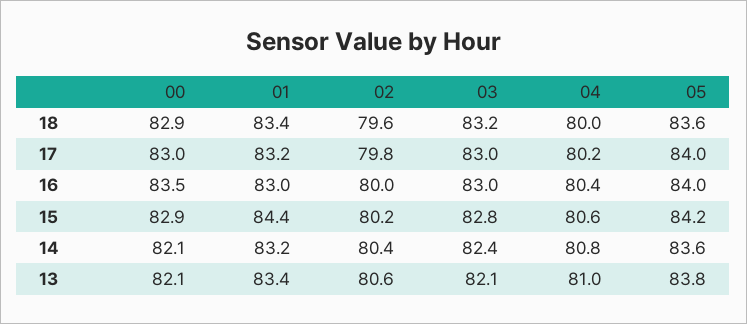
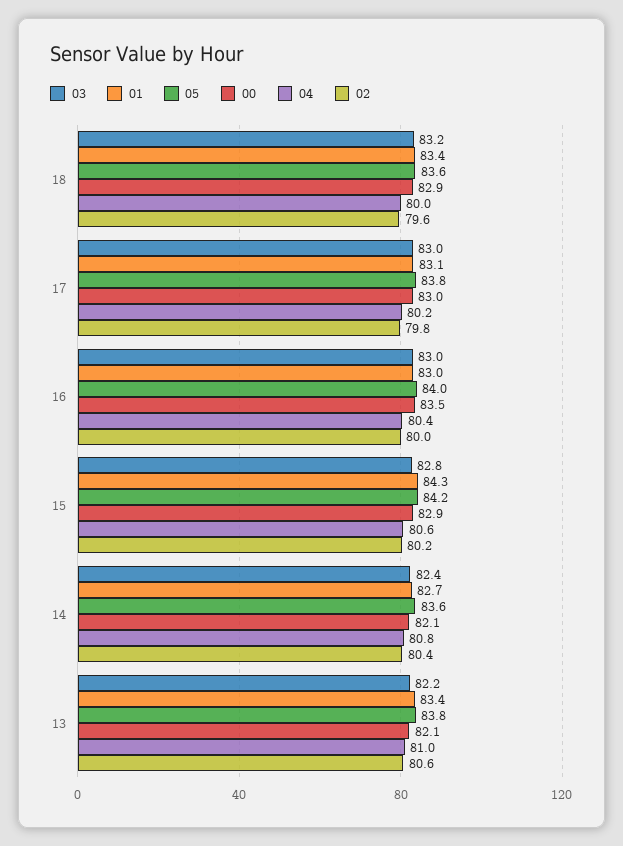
  {
    "00": {
      "18": 82.9,
      "17": 83,
      "16": 83.5,
      "15": 82.9,
      "14": 82.1,
      "13": 82.1
    },
    "01": {
      "18": 83.4,
-     "17": 83.2,
+     "17": 83.1,
      "16": 83,
-     "15": 84.4,
+     "15": 84.3,
-     "14": 83.2,
+     "14": 82.7,
      "13": 83.4
    },
    "02": {
      "18": 79.6,
      "17": 79.8,
      "16": 80,
      "15": 80.2,
      "14": 80.4,
      "13": 80.6
    },
    "03": {
      "18": 83.2,
      "17": 83,
      "16": 83,
      "15": 82.8,
      "14": 82.4,
-     "13": 82.1
+     "13": 82.2
    },
    "04": {
      "18": 80,
      "17": 80.2,
      "16": 80.4,
      "15": 80.6,
      "14": 80.8,
      "13": 81
    },
    "05": {
      "18": 83.6,
-     "17": 84,
+     "17": 83.8,
      "16": 84,
      "15": 84.2,
      "14": 83.6,
      "13": 83.8
    }
  }

